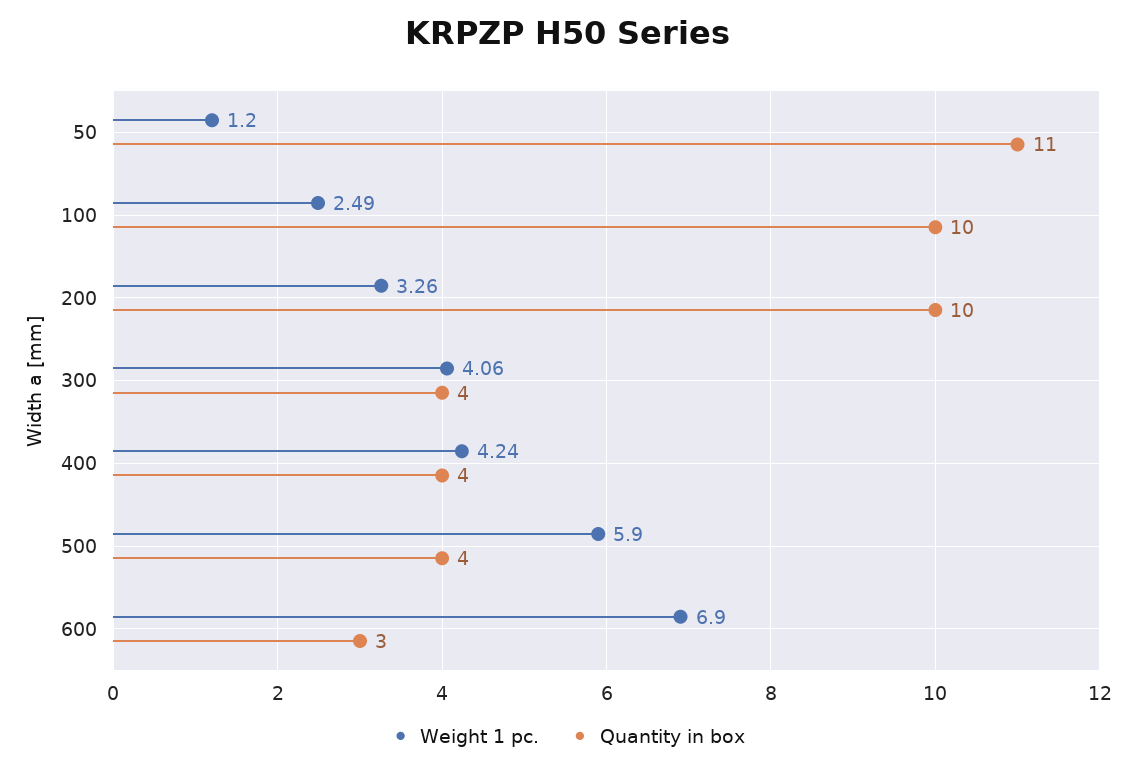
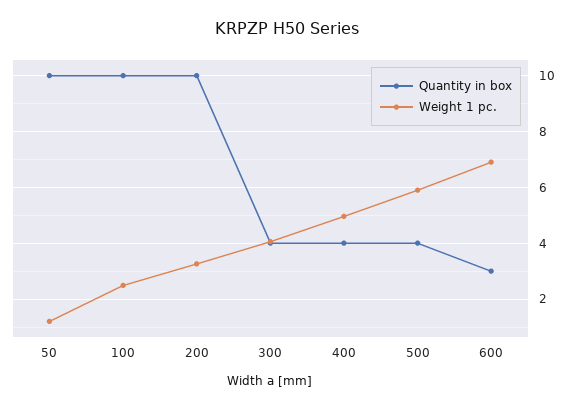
  {
    "Weight 1 pc.": {
      "50": 1.2,
      "100": 2.49,
      "200": 3.26,
      "300": 4.06,
-     "400": 4.24,
+     "400": 5,
      "500": 5.9,
      "600": 6.9
    },
    "Quantity in box": {
-     "50": 11,
+     "50": 10,
      "100": 10,
      "200": 10,
      "300": 4,
      "400": 4,
      "500": 4,
      "600": 3
    }
  }

